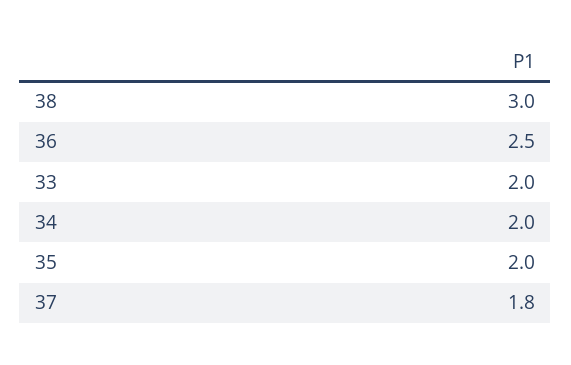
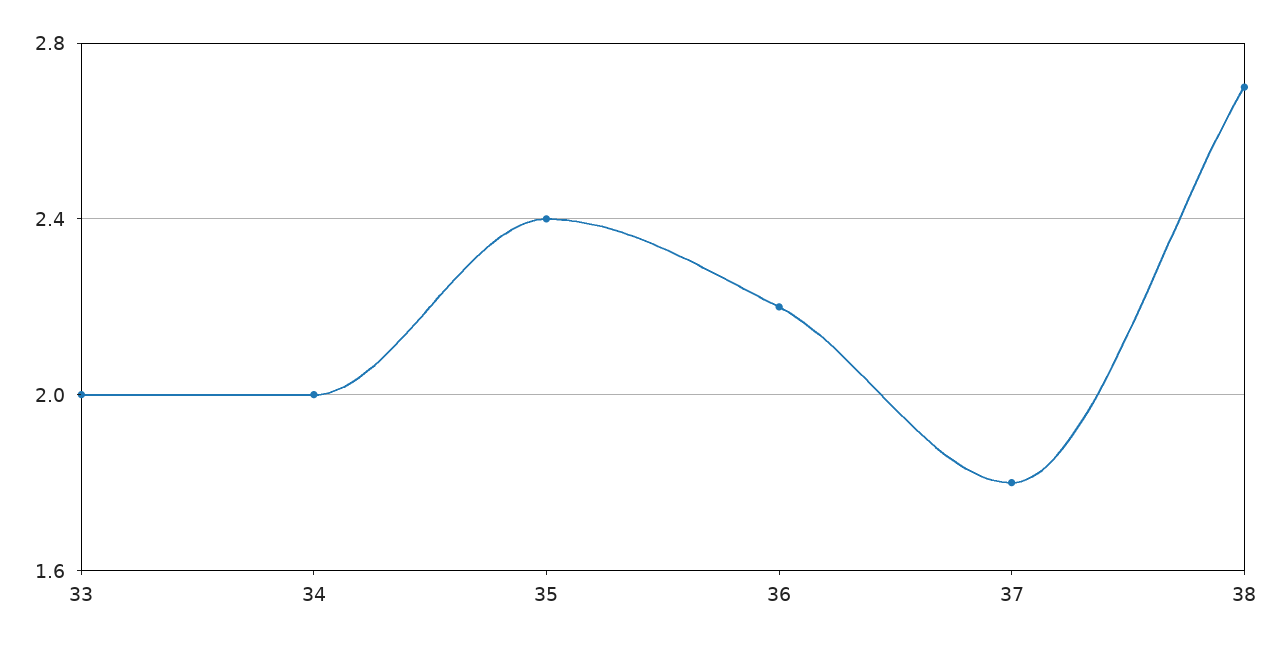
  {
-   "38": 3,
+   "38": 2.7,
-   "36": 2.5,
+   "36": 2.2,
    "33": 2,
    "34": 2,
-   "35": 2,
+   "35": 2.4,
    "37": 1.8
  }

